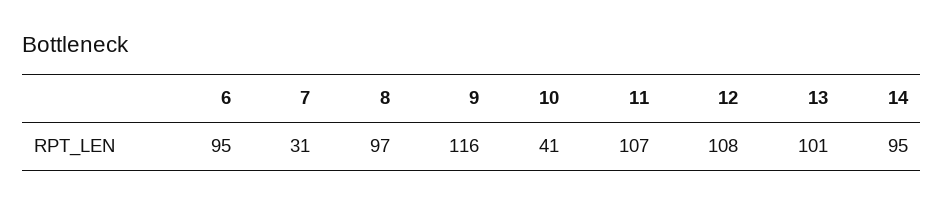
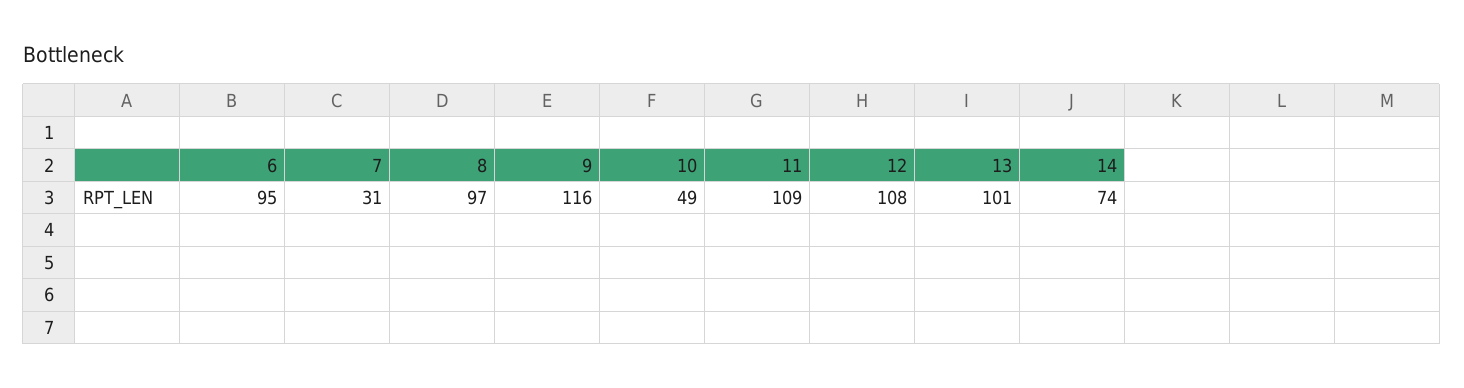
  {
    "6": 95,
    "7": 31,
    "8": 97,
    "9": 116,
-   "10": 41,
+   "10": 49,
-   "11": 107,
+   "11": 109,
    "12": 108,
    "13": 101,
-   "14": 95
+   "14": 74
  }

